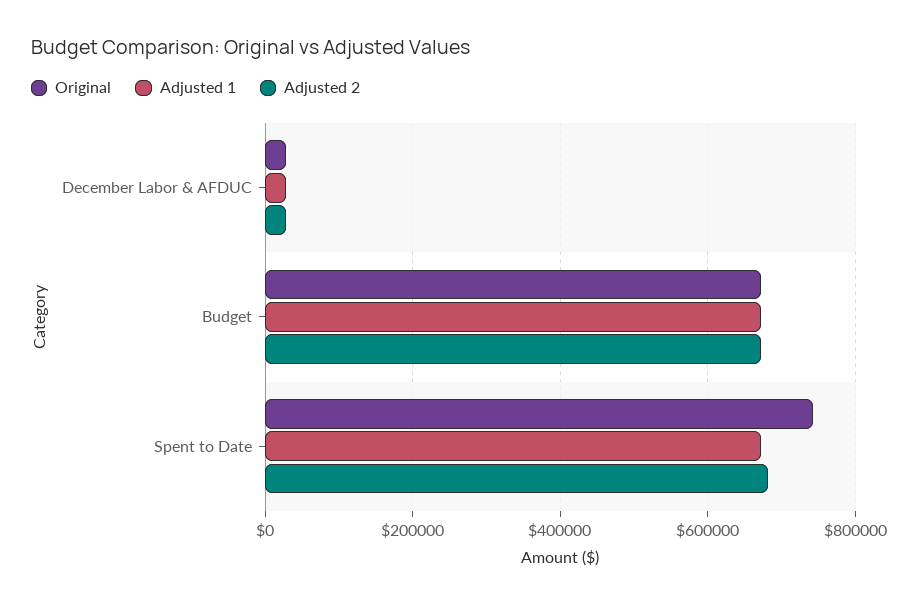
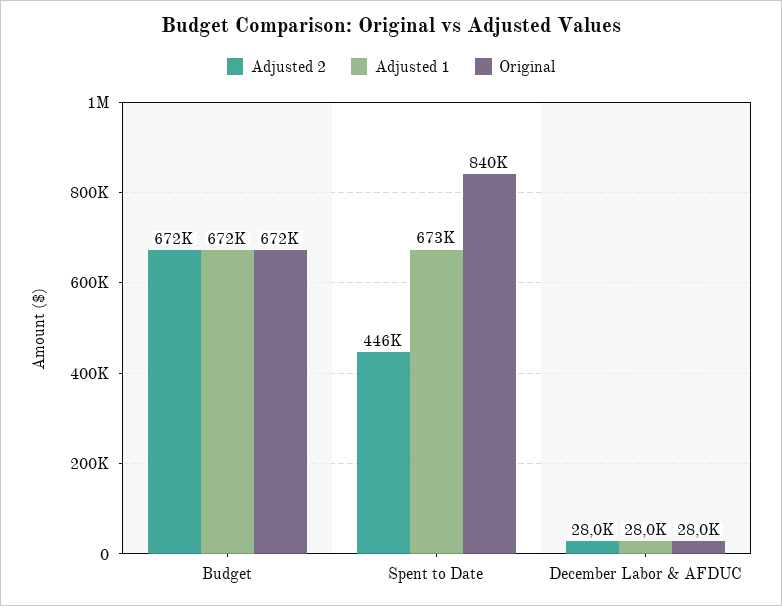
  {
    "Original": {
      "December Labor & AFDUC": 28000,
      "Budget": 672000,
-     "Spent to Date": 740000
+     "Spent to Date": 840000
    },
    "Adjusted 1": {
      "December Labor & AFDUC": 28000,
      "Budget": 672000,
      "Spent to Date": 673000
    },
    "Adjusted 2": {
      "December Labor & AFDUC": 28000,
      "Budget": 672000,
-     "Spent to Date": 680000
+     "Spent to Date": 446000
    }
  }

